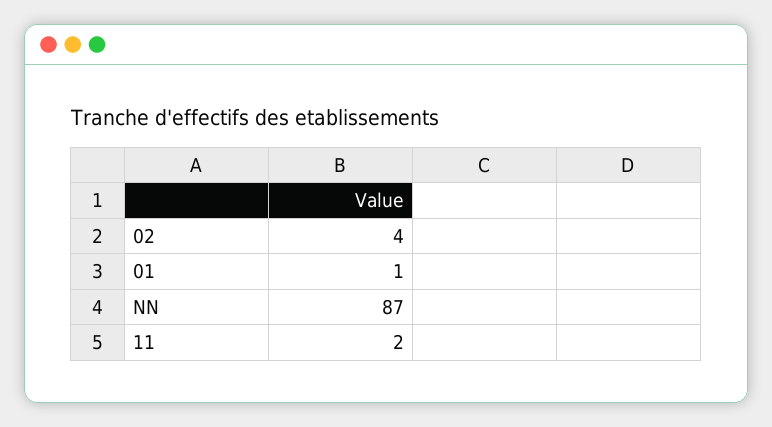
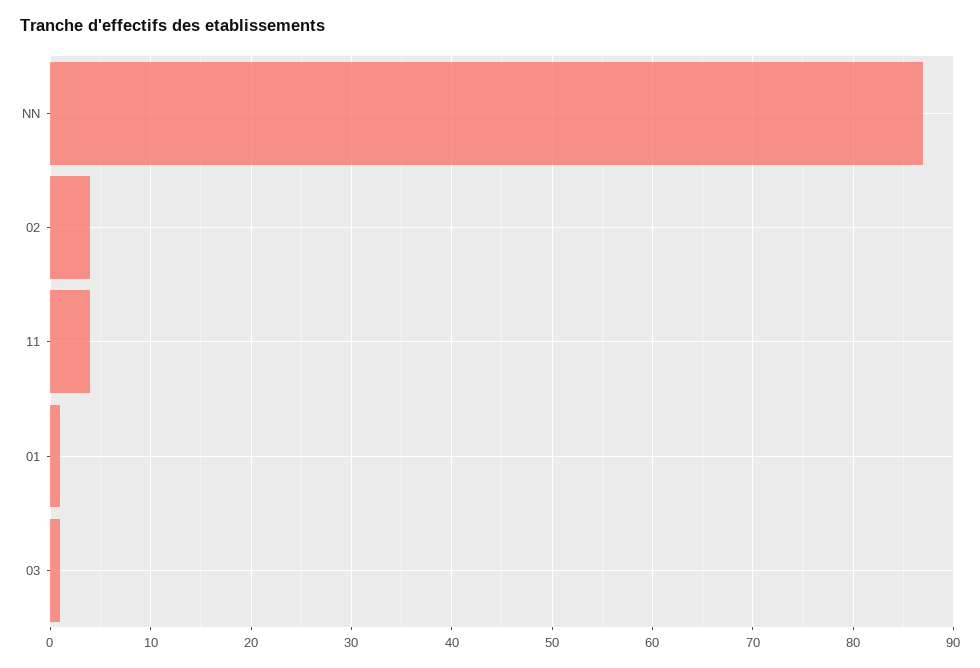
  {
    "02": 4,
    "01": 1,
    "NN": 87,
-   "11": 2
+   "11": 4,
+   "03": 1
  }

